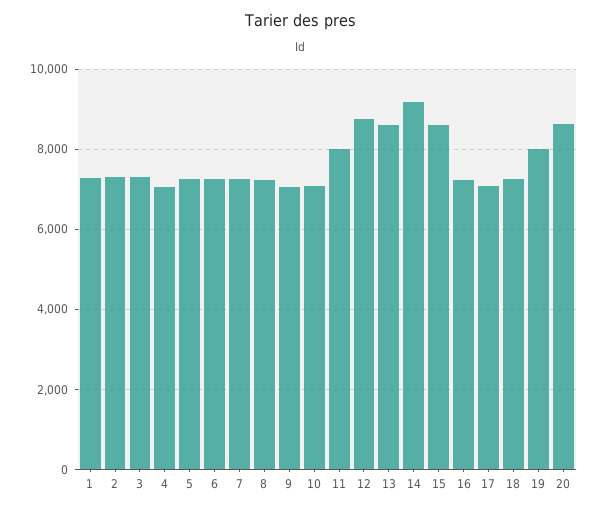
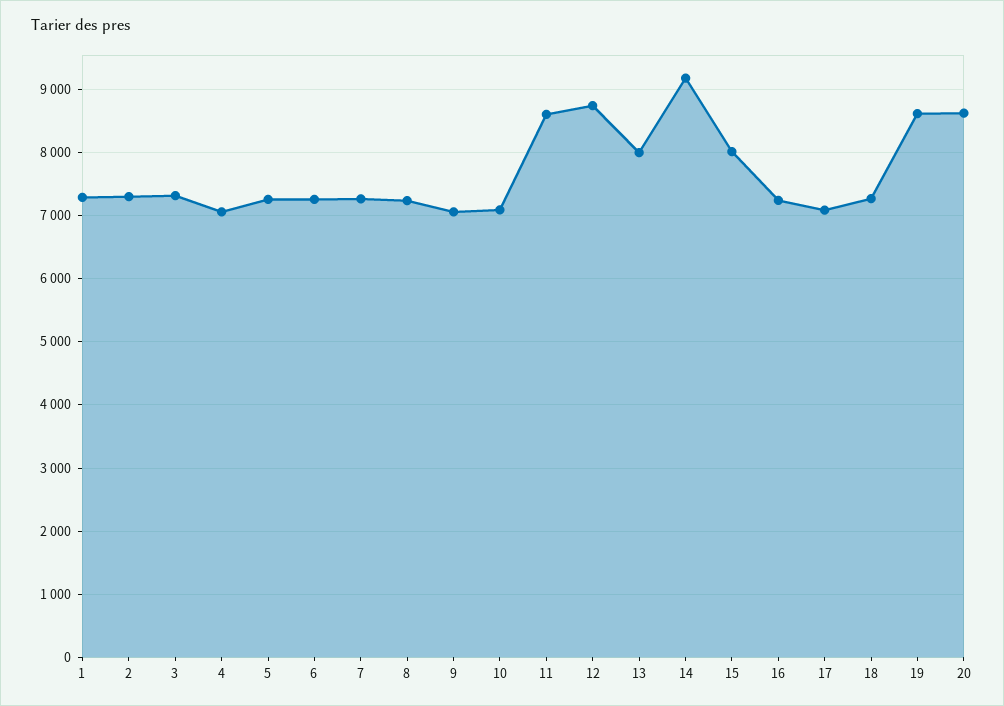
  {
    "1": 7300,
    "2": 7300,
    "3": 7300,
    "4": 7100,
    "5": 7300,
    "6": 7300,
    "7": 7300,
    "8": 7200,
    "9": 7100,
    "10": 7100,
-   "11": 8000,
+   "11": 8600,
    "12": 8700,
-   "13": 8600,
+   "13": 8000,
    "14": 9200,
-   "15": 8600,
+   "15": 8000,
    "16": 7200,
    "17": 7100,
    "18": 7300,
-   "19": 8000,
+   "19": 8600,
    "20": 8600
  }

